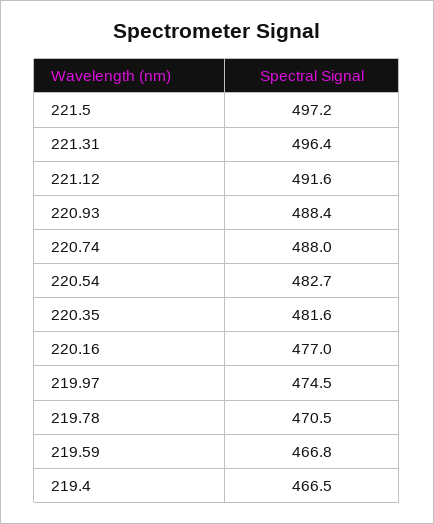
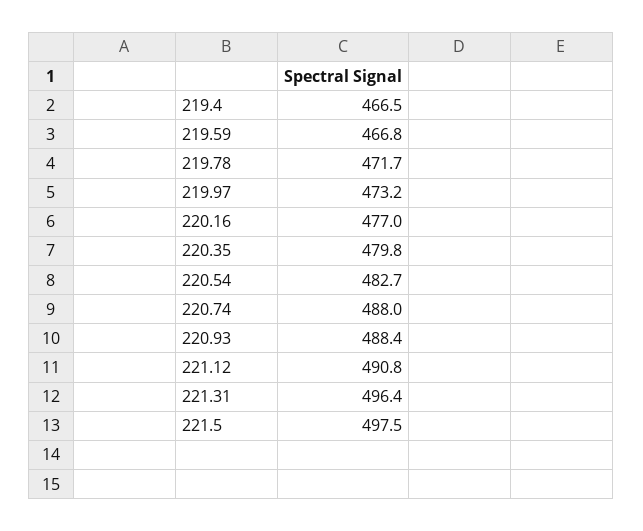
  {
-   "221.5": 497.2,
+   "221.5": 497.5,
    "221.31": 496.4,
-   "221.12": 491.6,
+   "221.12": 490.8,
    "220.93": 488.4,
    "220.74": 488,
    "220.54": 482.7,
-   "220.35": 481.6,
+   "220.35": 479.8,
    "220.16": 477,
-   "219.97": 474.5,
+   "219.97": 473.2,
-   "219.78": 470.5,
+   "219.78": 471.7,
    "219.59": 466.8,
    "219.4": 466.5
  }

